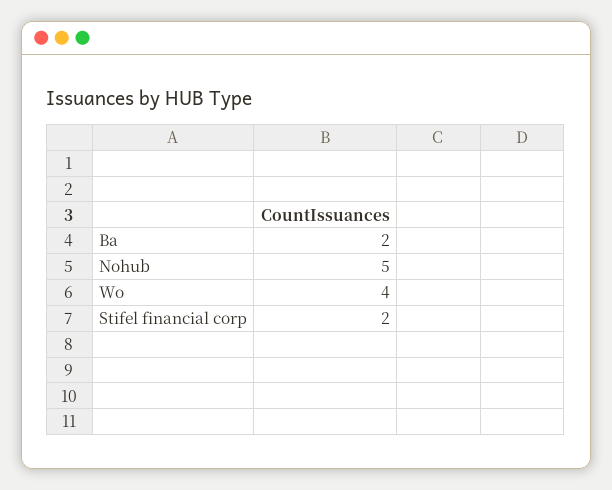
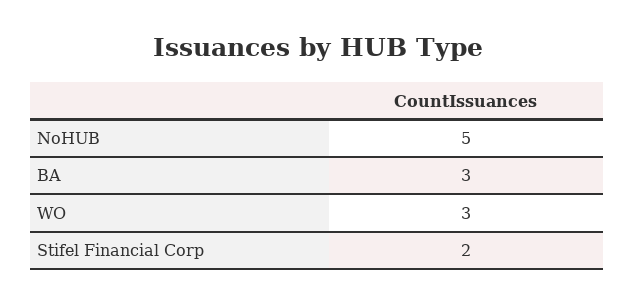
  {
-   "Ba": 2,
+   "Ba": 3,
    "Nohub": 5,
-   "Wo": 4,
+   "Wo": 3,
    "Stifel financial corp": 2
  }

